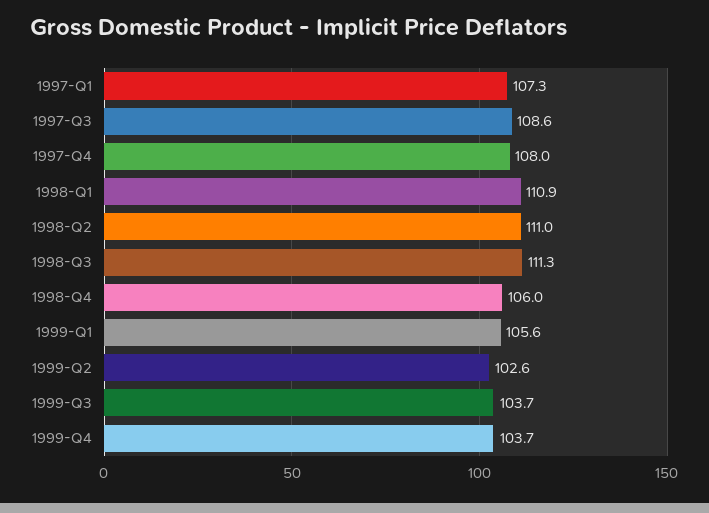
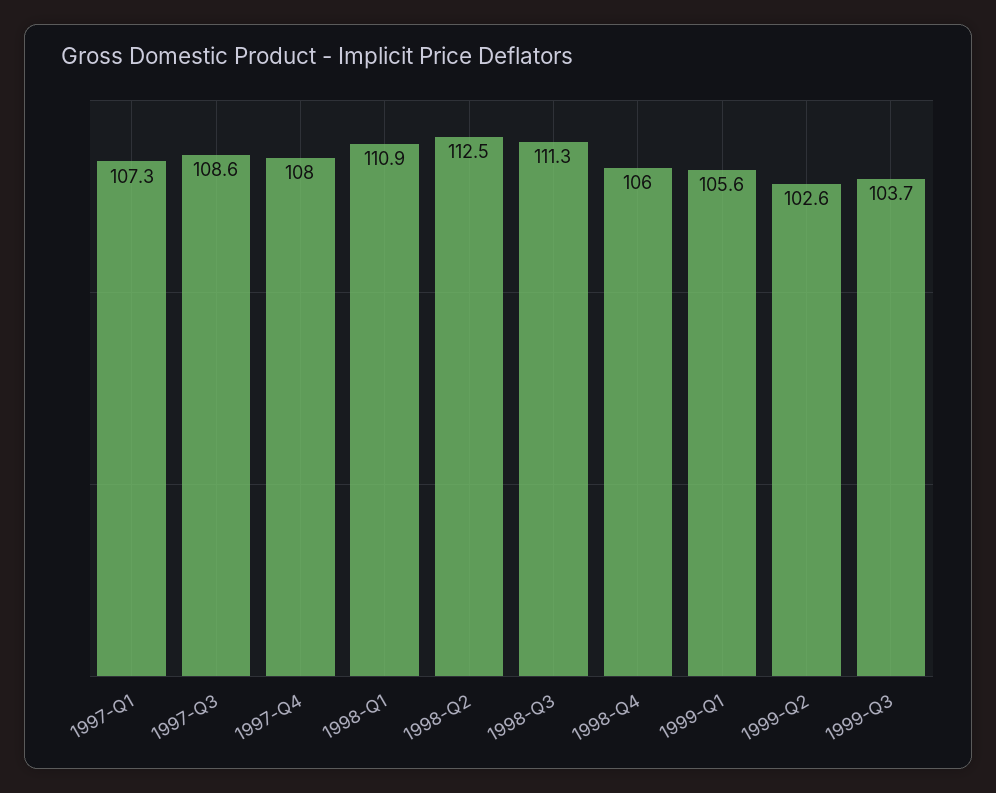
  {
    "1997-Q1": 107.3,
    "1997-Q3": 108.6,
    "1997-Q4": 108,
    "1998-Q1": 110.9,
-   "1998-Q2": 111,
+   "1998-Q2": 112.5,
    "1998-Q3": 111.3,
    "1998-Q4": 106,
    "1999-Q1": 105.6,
    "1999-Q2": 102.6,
-   "1999-Q3": 103.7,
+   "1999-Q3": 103.7
-   "1999-Q4": 103.7
  }

